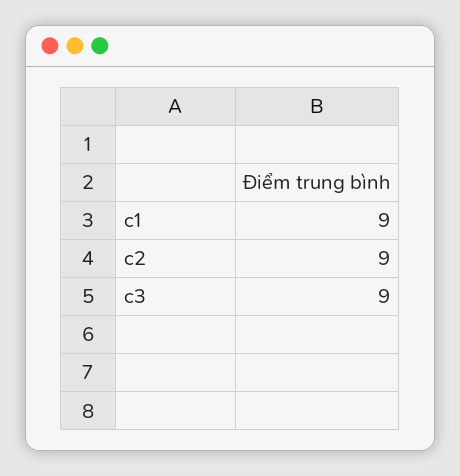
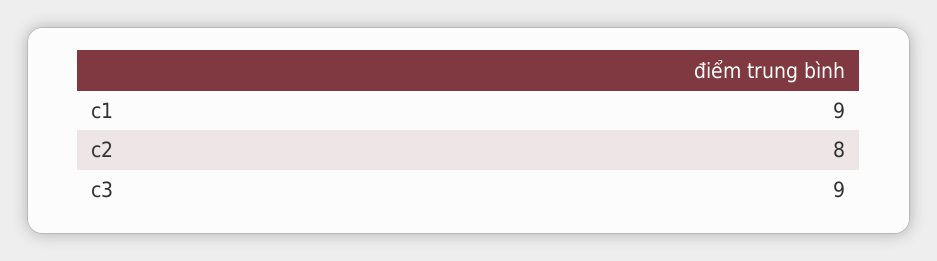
  {
    "c1": 9,
-   "c2": 9,
+   "c2": 8,
    "c3": 9
  }

